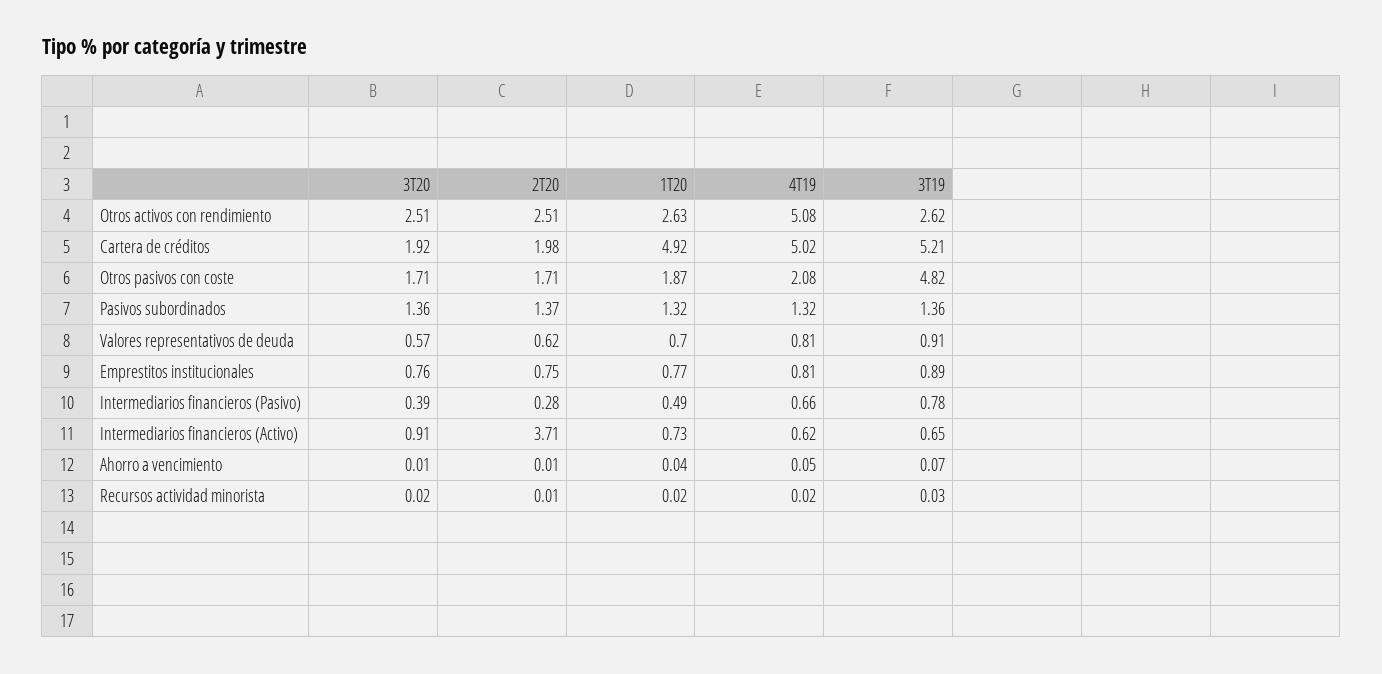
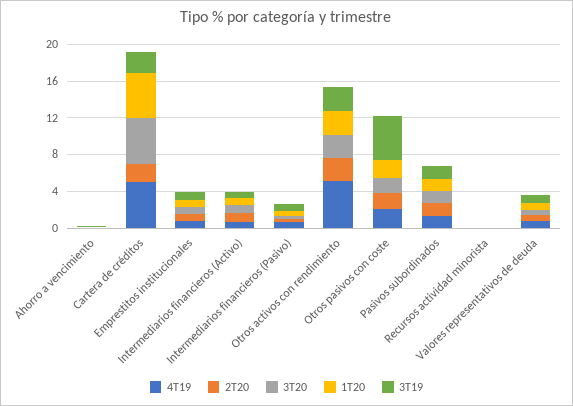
  {
    "3T20": {
      "Otros activos con rendimiento": 2.51,
-     "Cartera de créditos": 1.92,
+     "Cartera de créditos": 5,
      "Otros pasivos con coste": 1.71,
      "Pasivos subordinados": 1.36,
      "Valores representativos de deuda": 0.57,
      "Emprestitos institucionales": 0.76,
      "Intermediarios financieros (Pasivo)": 0.39,
      "Intermediarios financieros (Activo)": 0.91,
      "Ahorro a vencimiento": 0.01,
      "Recursos actividad minorista": 0.02
    },
    "2T20": {
      "Otros activos con rendimiento": 2.51,
      "Cartera de créditos": 1.98,
      "Otros pasivos con coste": 1.71,
      "Pasivos subordinados": 1.37,
      "Valores representativos de deuda": 0.62,
      "Emprestitos institucionales": 0.75,
      "Intermediarios financieros (Pasivo)": 0.28,
-     "Intermediarios financieros (Activo)": 3.71,
+     "Intermediarios financieros (Activo)": 1,
      "Ahorro a vencimiento": 0.01,
      "Recursos actividad minorista": 0.01
    },
    "1T20": {
      "Otros activos con rendimiento": 2.63,
      "Cartera de créditos": 4.92,
      "Otros pasivos con coste": 1.87,
      "Pasivos subordinados": 1.32,
      "Valores representativos de deuda": 0.7,
      "Emprestitos institucionales": 0.77,
      "Intermediarios financieros (Pasivo)": 0.49,
      "Intermediarios financieros (Activo)": 0.73,
      "Ahorro a vencimiento": 0.04,
      "Recursos actividad minorista": 0.02
    },
    "4T19": {
      "Otros activos con rendimiento": 5.08,
      "Cartera de créditos": 5.02,
      "Otros pasivos con coste": 2.08,
      "Pasivos subordinados": 1.32,
      "Valores representativos de deuda": 0.81,
      "Emprestitos institucionales": 0.81,
      "Intermediarios financieros (Pasivo)": 0.66,
      "Intermediarios financieros (Activo)": 0.62,
      "Ahorro a vencimiento": 0.05,
      "Recursos actividad minorista": 0.02
    },
    "3T19": {
      "Otros activos con rendimiento": 2.62,
-     "Cartera de créditos": 5.21,
+     "Cartera de créditos": 2,
      "Otros pasivos con coste": 4.82,
      "Pasivos subordinados": 1.36,
      "Valores representativos de deuda": 0.91,
      "Emprestitos institucionales": 0.89,
      "Intermediarios financieros (Pasivo)": 0.78,
      "Intermediarios financieros (Activo)": 0.65,
      "Ahorro a vencimiento": 0.07,
      "Recursos actividad minorista": 0.03
    }
  }

